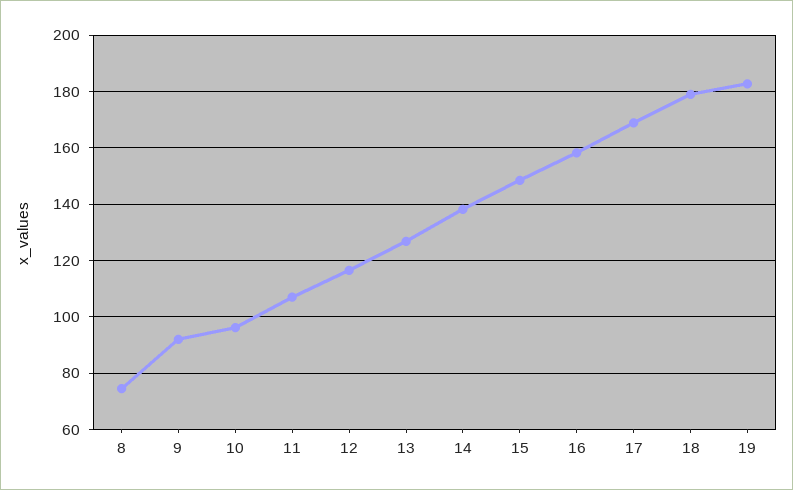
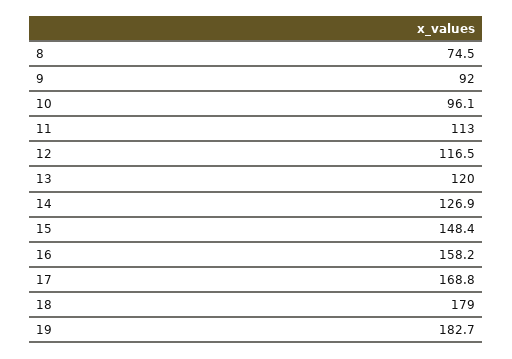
  {
    "8": 74.5,
    "9": 92,
    "10": 96.1,
-   "11": 107.5,
+   "11": 113,
    "12": 116.5,
-   "13": 127.5,
+   "13": 120,
-   "14": 137.5,
+   "14": 126.9,
    "15": 148.4,
    "16": 158.2,
    "17": 168.8,
    "18": 179,
    "19": 182.7
  }

